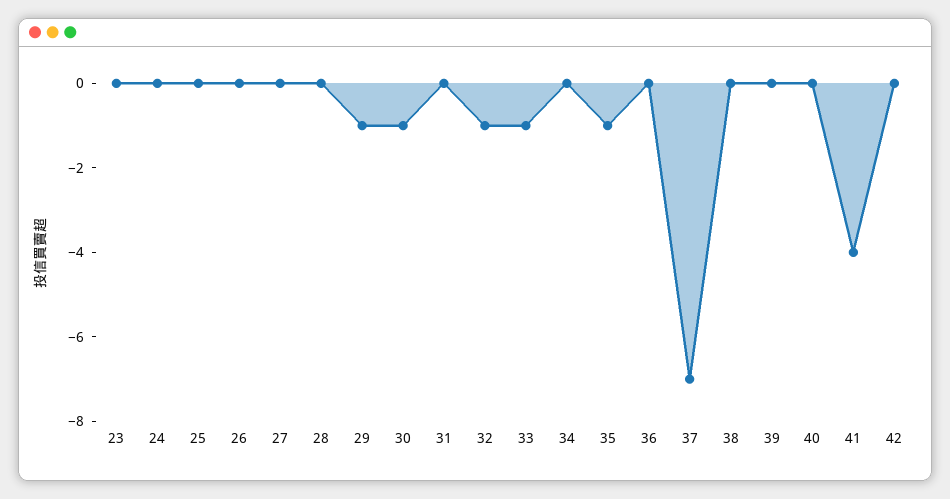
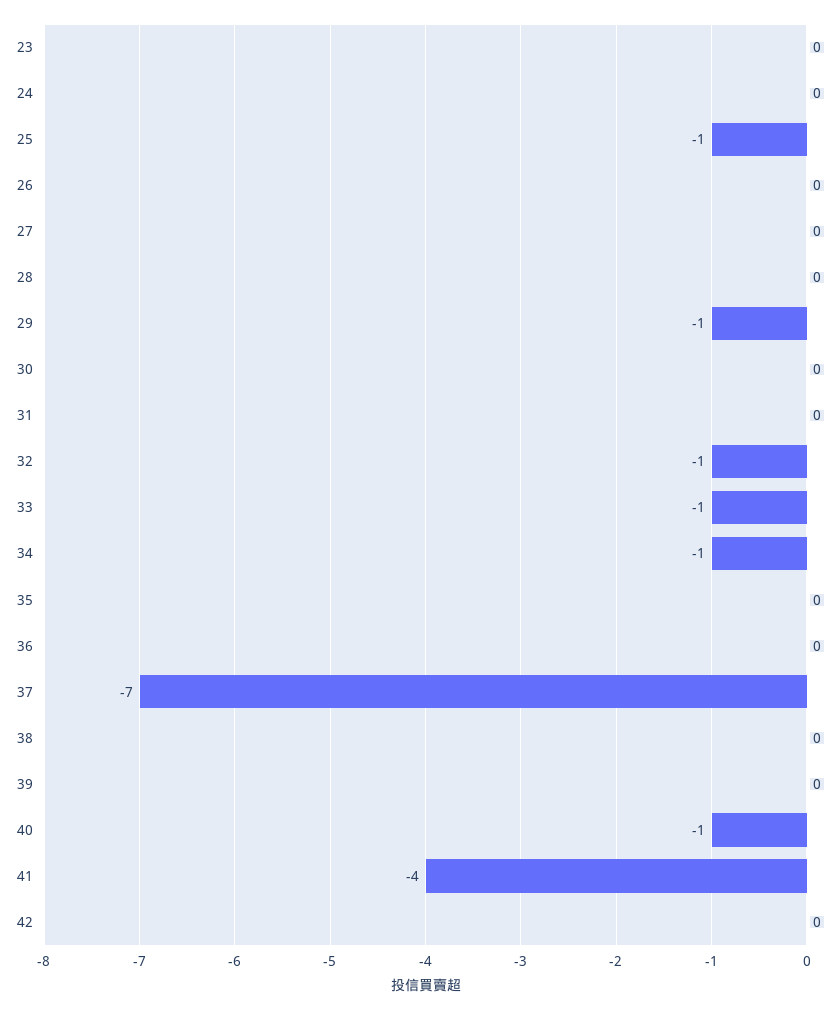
  {
    "23": 0,
    "24": 0,
-   "25": 0,
+   "25": -1,
    "26": 0,
    "27": 0,
    "28": 0,
    "29": -1,
-   "30": -1,
+   "30": 0,
    "31": 0,
    "32": -1,
    "33": -1,
-   "34": 0,
+   "34": -1,
-   "35": -1,
+   "35": 0,
    "36": 0,
    "37": -7,
    "38": 0,
    "39": 0,
-   "40": 0,
+   "40": -1,
    "41": -4,
    "42": 0
  }

